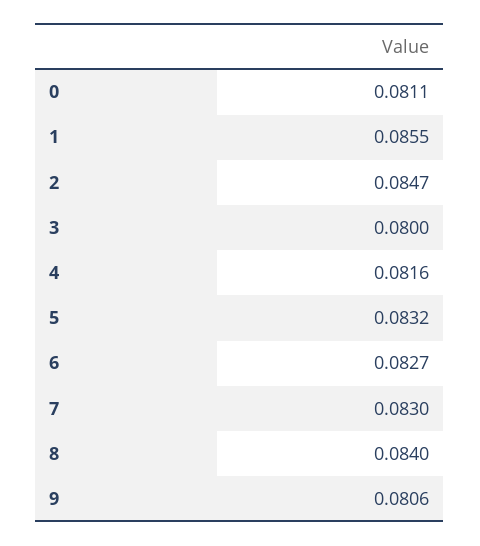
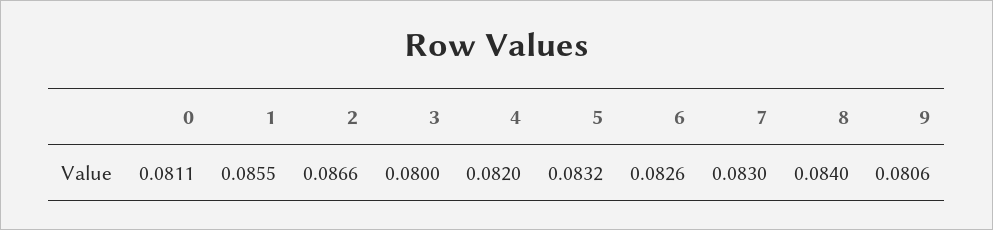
  {
    "0": 0.0811,
    "1": 0.0855,
-   "2": 0.0847,
+   "2": 0.0866,
    "3": 0.08,
-   "4": 0.0816,
+   "4": 0.082,
    "5": 0.0832,
-   "6": 0.0827,
+   "6": 0.0826,
    "7": 0.083,
    "8": 0.084,
    "9": 0.0806
  }

